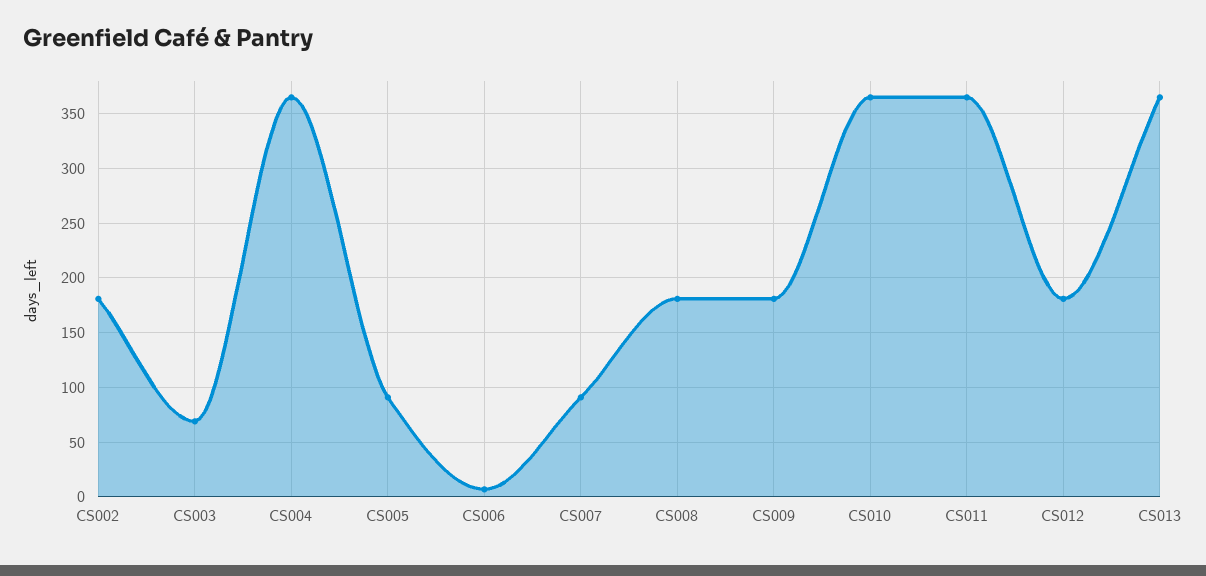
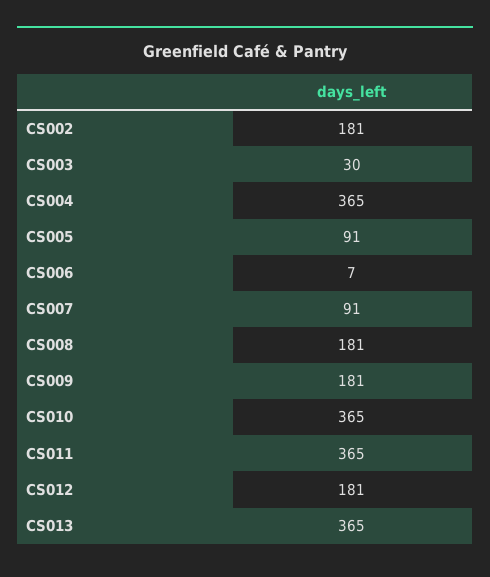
  {
    "CS002": 181,
-   "CS003": 70,
+   "CS003": 30,
    "CS004": 365,
    "CS005": 91,
    "CS006": 7,
    "CS007": 91,
    "CS008": 181,
    "CS009": 181,
    "CS010": 365,
    "CS011": 365,
    "CS012": 181,
    "CS013": 365
  }

